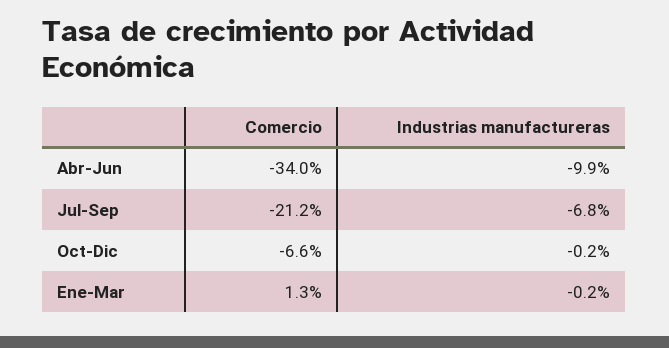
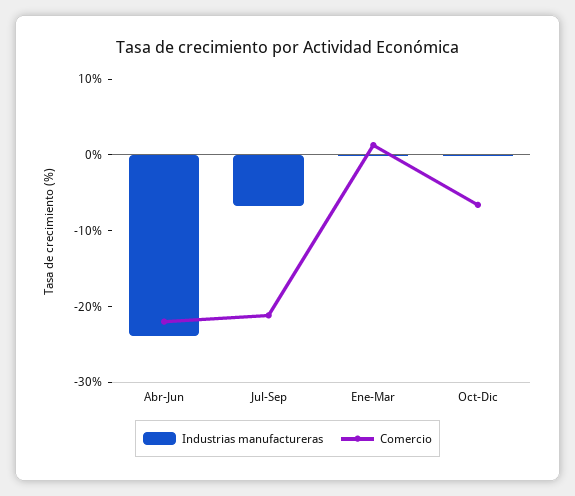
  {
    "Comercio": {
-     "Abr-Jun": -34,
+     "Abr-Jun": -22,
      "Jul-Sep": -21.2,
      "Oct-Dic": -6.6,
      "Ene-Mar": 1.3
    },
    "Industrias manufactureras": {
-     "Abr-Jun": -9.9,
+     "Abr-Jun": -24,
      "Jul-Sep": -6.8,
      "Oct-Dic": -0.2,
      "Ene-Mar": -0.2
    }
  }

